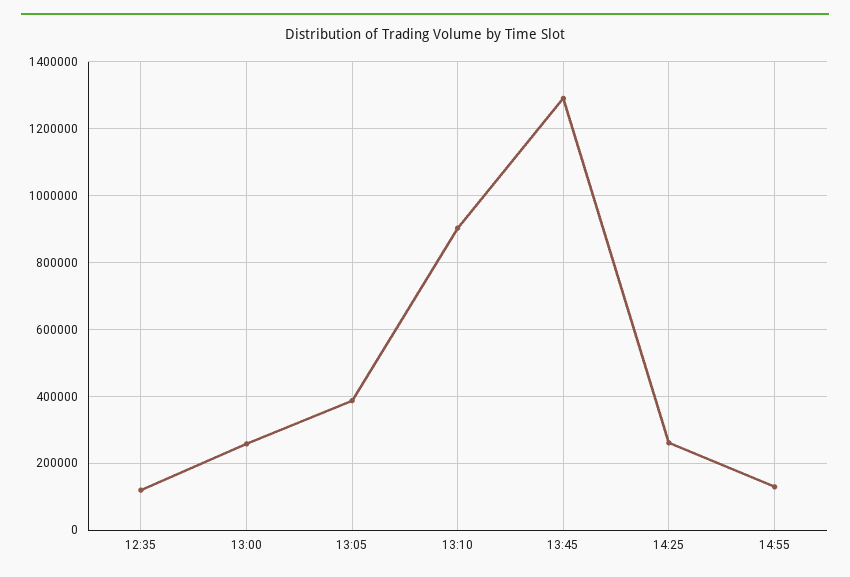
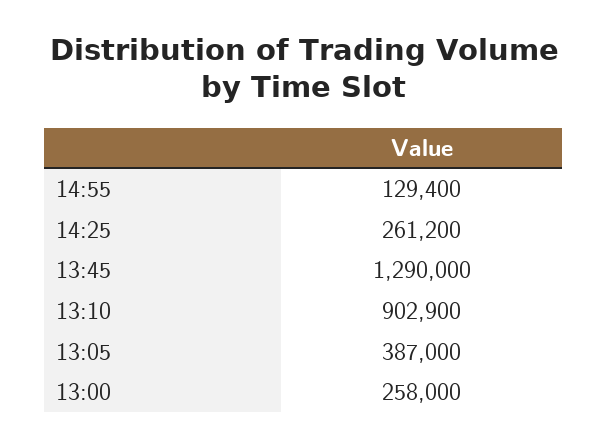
  {
-   "12:35": 120000,
    "13:00": 258000,
    "13:05": 387000,
    "13:10": 902900,
    "13:45": 1290000,
    "14:25": 261200,
    "14:55": 129400
  }

